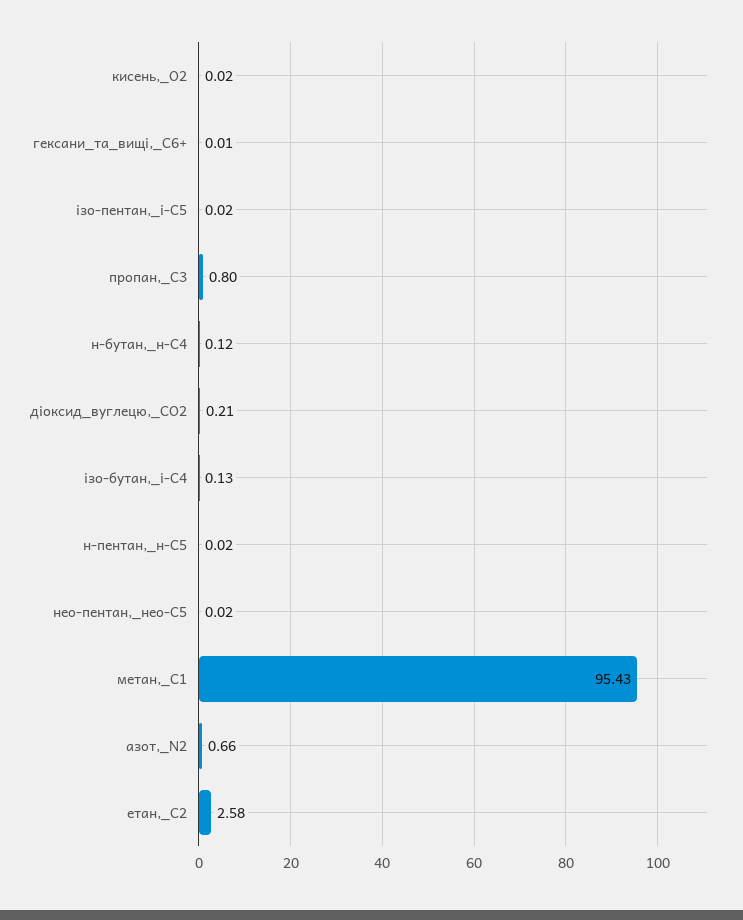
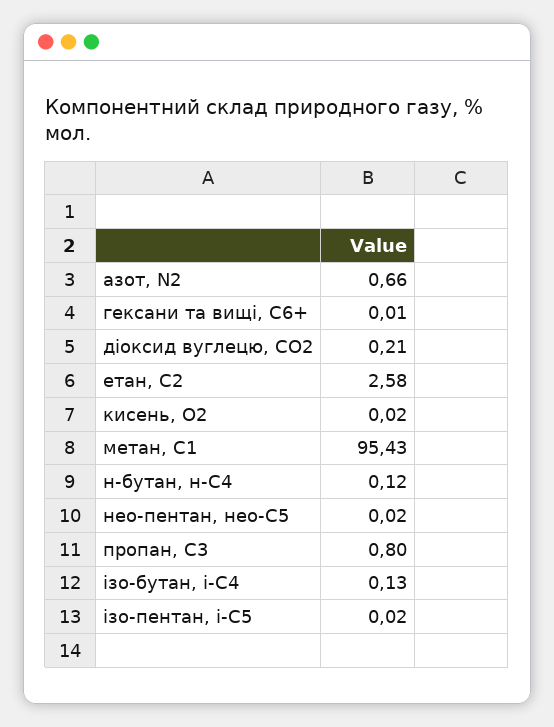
  {
    "кисень,_О2": 0.02,
    "гексани_та_вищі,_С6+": 0.01,
    "ізо-пентан,_і-С5": 0.02,
    "пропан,_С3": 0.8,
    "н-бутан,_н-С4": 0.12,
    "діоксид_вуглецю,_CО2": 0.21,
    "ізо-бутан,_і-С4": 0.13,
-   "н-пентан,_н-С5": 0.02,
    "нео-пентан,_нео-С5": 0.02,
    "метан,_С1": 95.43,
    "азот,_N2": 0.66,
    "етан,_С2": 2.58
  }

